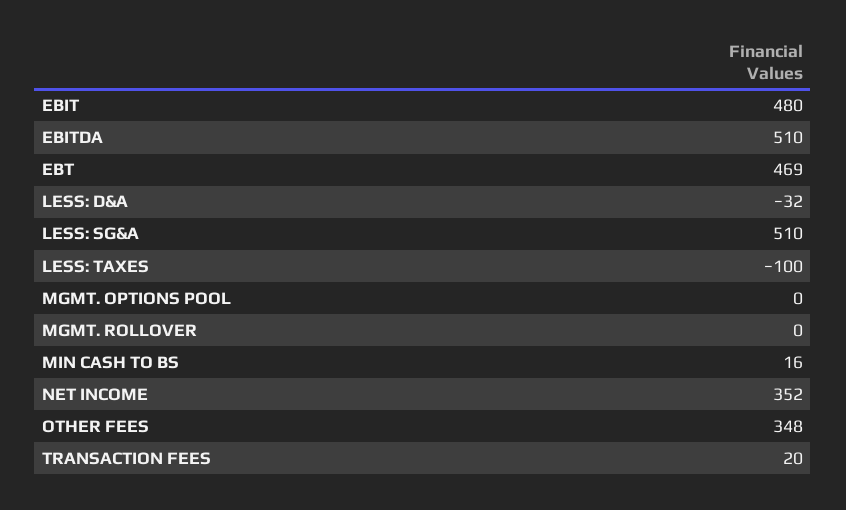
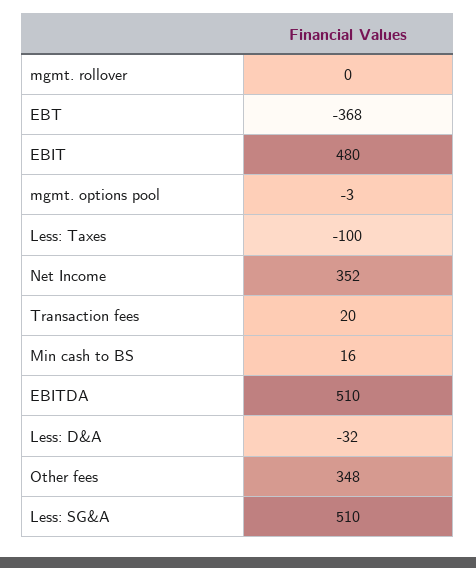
  {
    "EBIT": 480,
    "EBITDA": 510,
-   "EBT": 469,
+   "EBT": -368,
    "LESS: D&A": -32,
    "LESS: SG&A": 510,
    "LESS: TAXES": -100,
-   "MGMT. OPTIONS POOL": 0,
+   "MGMT. OPTIONS POOL": -3,
    "MGMT. ROLLOVER": 0,
    "MIN CASH TO BS": 16,
    "NET INCOME": 352,
    "OTHER FEES": 348,
    "TRANSACTION FEES": 20
  }

